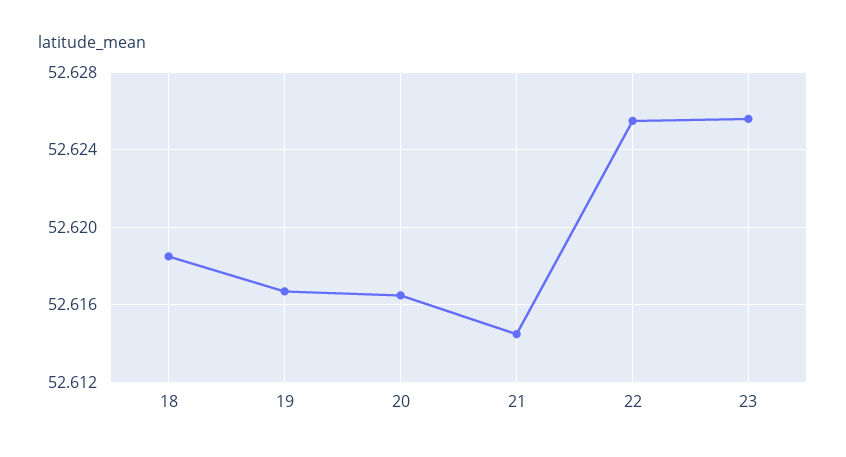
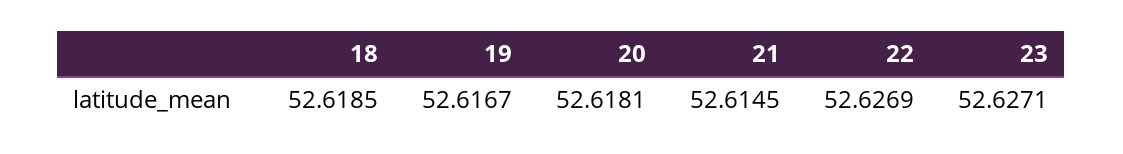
  {
    "18": 52.6185,
    "19": 52.6167,
-   "20": 52.6165,
+   "20": 52.6181,
    "21": 52.6145,
-   "22": 52.6255,
+   "22": 52.6269,
-   "23": 52.6255
+   "23": 52.6271
  }

